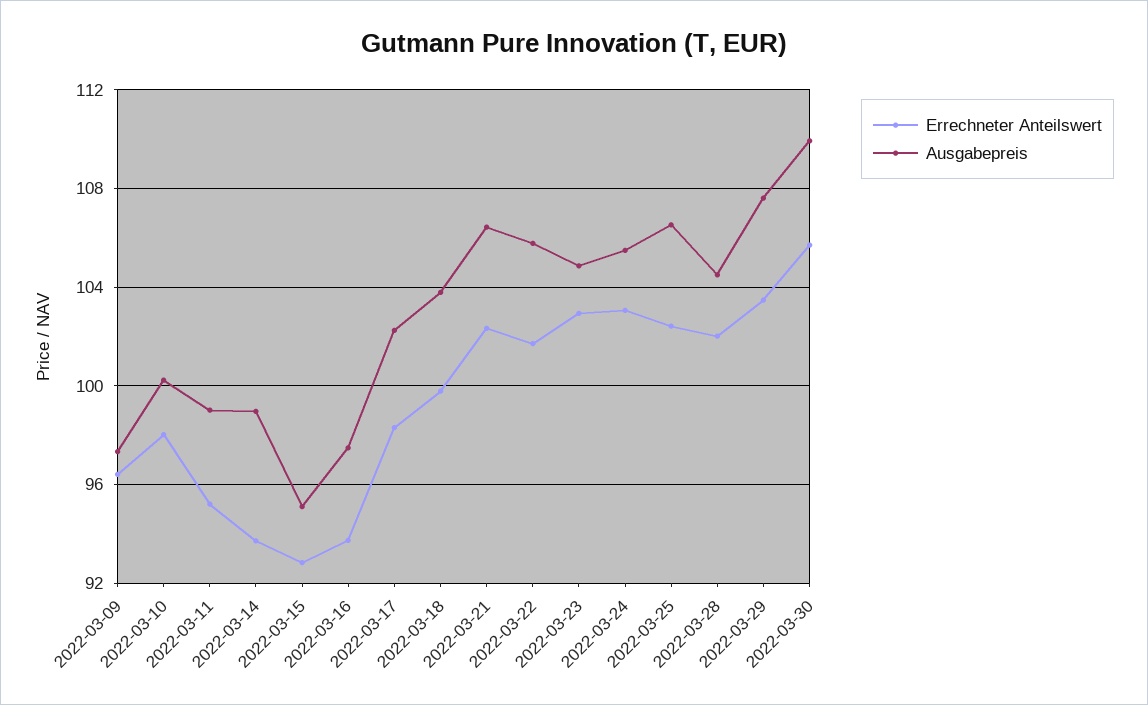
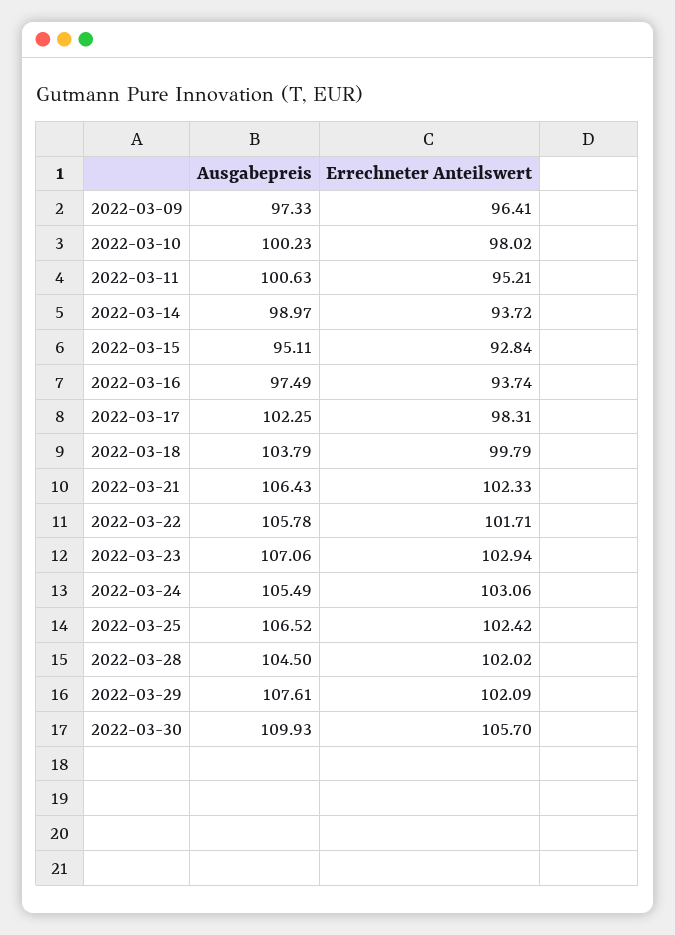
  {
    "Errechneter Anteilswert": {
      "2022-03-09": 96.41,
      "2022-03-10": 98.02,
      "2022-03-11": 95.21,
      "2022-03-14": 93.72,
      "2022-03-15": 92.84,
      "2022-03-16": 93.74,
      "2022-03-17": 98.31,
      "2022-03-18": 99.79,
      "2022-03-21": 102.33,
      "2022-03-22": 101.71,
      "2022-03-23": 102.94,
      "2022-03-24": 103.06,
      "2022-03-25": 102.42,
      "2022-03-28": 102.02,
-     "2022-03-29": 103.5,
+     "2022-03-29": 102.09,
      "2022-03-30": 105.7
    },
    "Ausgabepreis": {
      "2022-03-09": 97.33,
      "2022-03-10": 100.23,
-     "2022-03-11": 99,
+     "2022-03-11": 100.63,
      "2022-03-14": 98.97,
      "2022-03-15": 95.11,
      "2022-03-16": 97.49,
      "2022-03-17": 102.25,
      "2022-03-18": 103.79,
      "2022-03-21": 106.43,
      "2022-03-22": 105.78,
-     "2022-03-23": 105,
+     "2022-03-23": 107.06,
      "2022-03-24": 105.49,
      "2022-03-25": 106.52,
      "2022-03-28": 104.5,
      "2022-03-29": 107.61,
      "2022-03-30": 109.93
    }
  }

